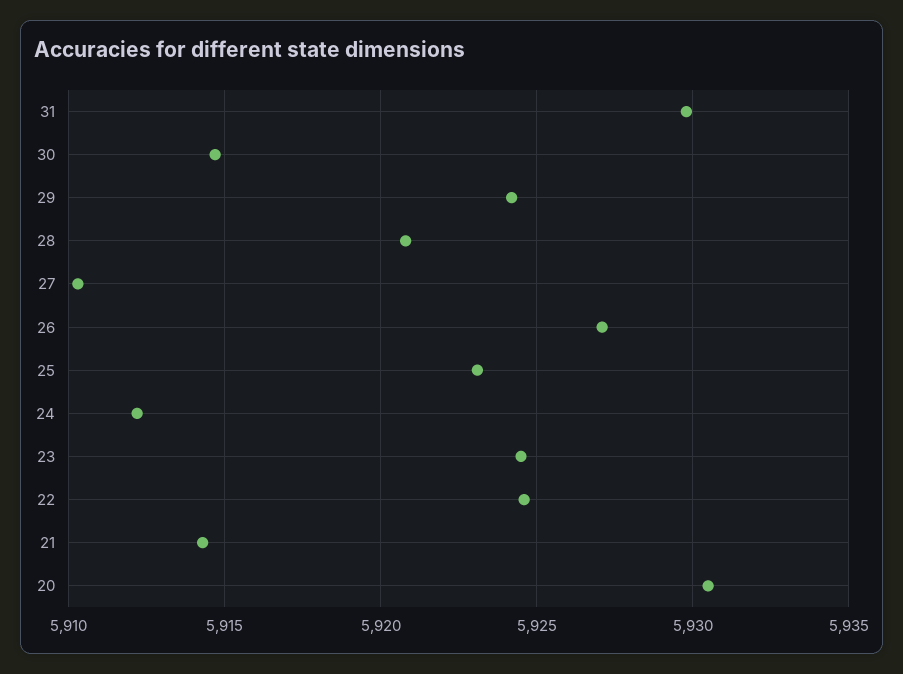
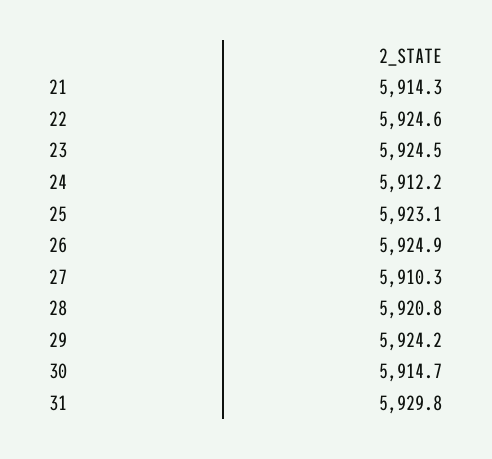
  {
    "31": 5929.8,
    "30": 5914.7,
    "29": 5924.2,
    "28": 5920.8,
    "27": 5910.3,
-   "26": 5927,
+   "26": 5924.9,
    "25": 5923.1,
    "24": 5912.2,
    "23": 5924.5,
    "22": 5924.6,
-   "21": 5914.3,
+   "21": 5914.3
-   "20": 5930.5
  }

